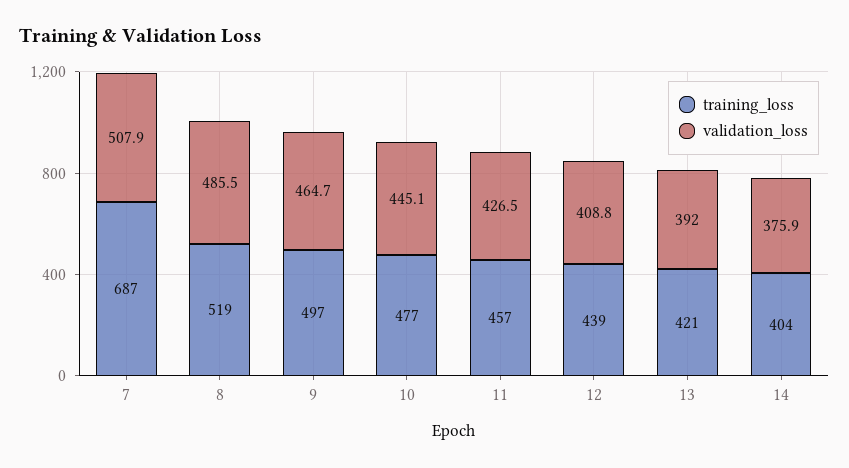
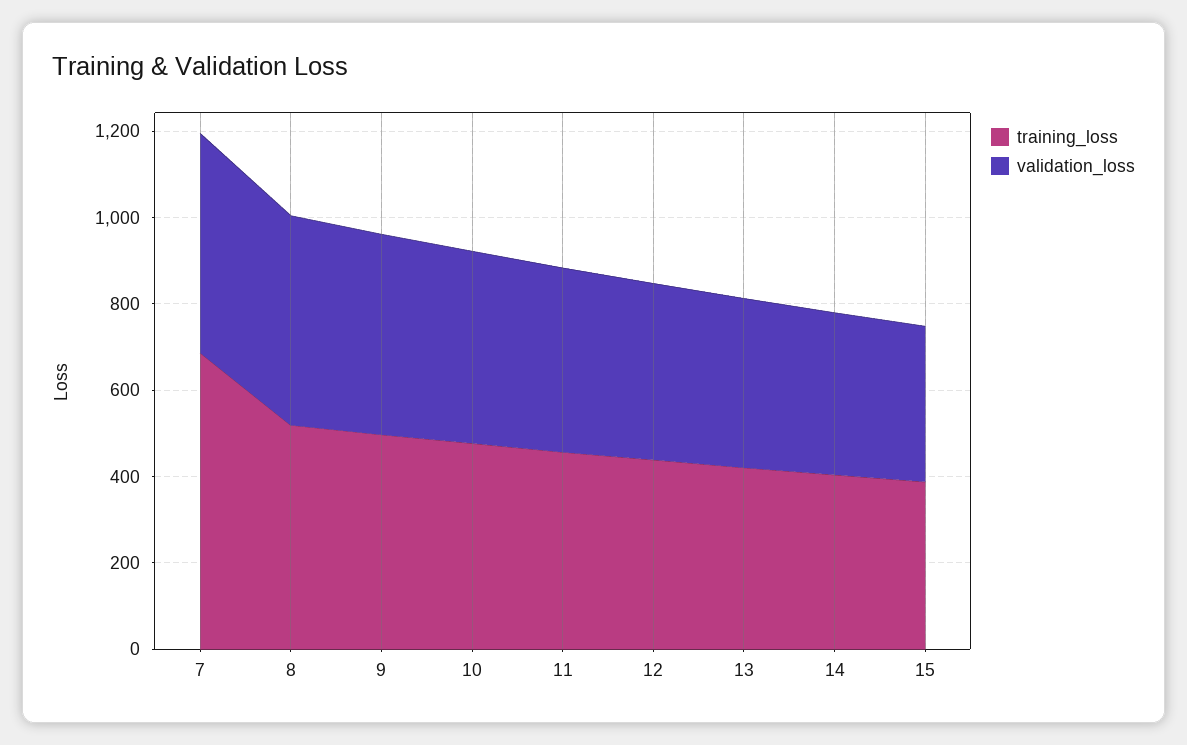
  {
    "training_loss": {
      "7": 687,
      "8": 519,
      "9": 497,
      "10": 477,
      "11": 457,
      "12": 439,
      "13": 421,
-     "14": 404
+     "14": 404,
+     "15": 400
    },
    "validation_loss": {
      "7": 507.9,
      "8": 485.5,
      "9": 464.7,
      "10": 445.1,
      "11": 426.5,
      "12": 408.8,
      "13": 392,
-     "14": 375.9
+     "14": 375.9,
+     "15": 350
    }
  }

